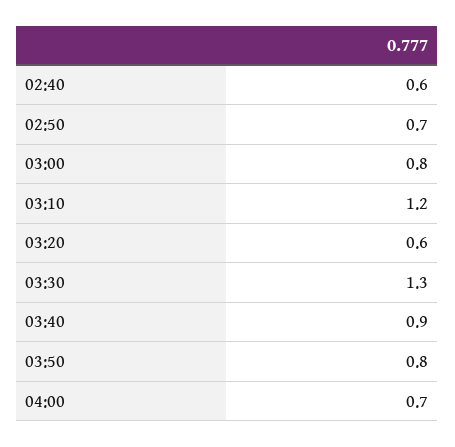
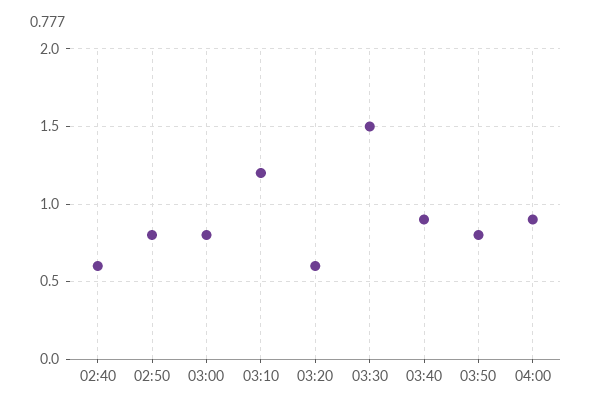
  {
    "02:40": 0.6,
-   "02:50": 0.7,
+   "02:50": 0.8,
    "03:00": 0.8,
    "03:10": 1.2,
    "03:20": 0.6,
-   "03:30": 1.3,
+   "03:30": 1.5,
    "03:40": 0.9,
    "03:50": 0.8,
-   "04:00": 0.7
+   "04:00": 0.9
  }

